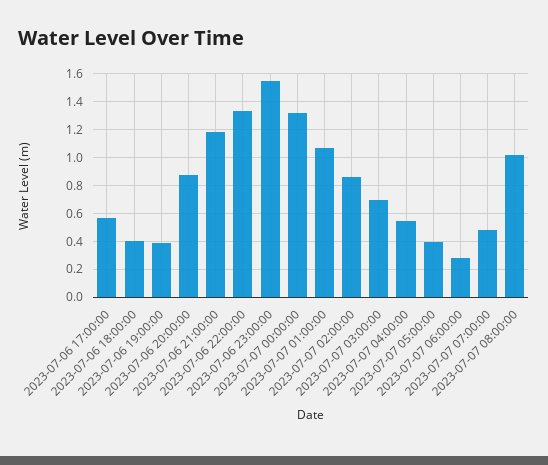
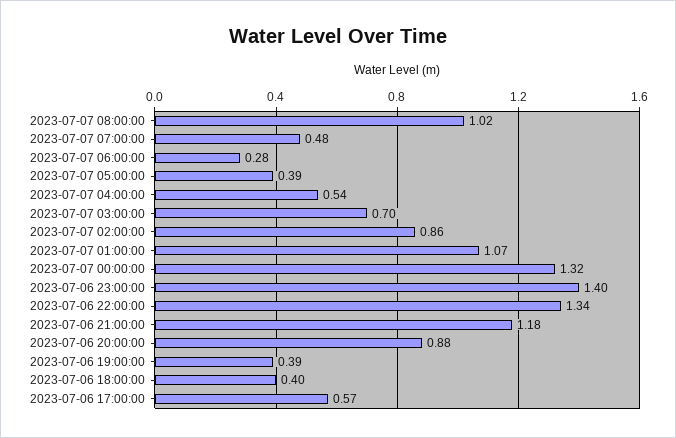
  {
    "2023-07-06 17:00:00": 0.57,
    "2023-07-06 18:00:00": 0.4,
    "2023-07-06 19:00:00": 0.39,
    "2023-07-06 20:00:00": 0.88,
    "2023-07-06 21:00:00": 1.18,
    "2023-07-06 22:00:00": 1.34,
-   "2023-07-06 23:00:00": 1.55,
+   "2023-07-06 23:00:00": 1.4,
    "2023-07-07 00:00:00": 1.32,
    "2023-07-07 01:00:00": 1.07,
    "2023-07-07 02:00:00": 0.86,
    "2023-07-07 03:00:00": 0.7,
    "2023-07-07 04:00:00": 0.54,
    "2023-07-07 05:00:00": 0.39,
    "2023-07-07 06:00:00": 0.28,
    "2023-07-07 07:00:00": 0.48,
    "2023-07-07 08:00:00": 1.02
  }

